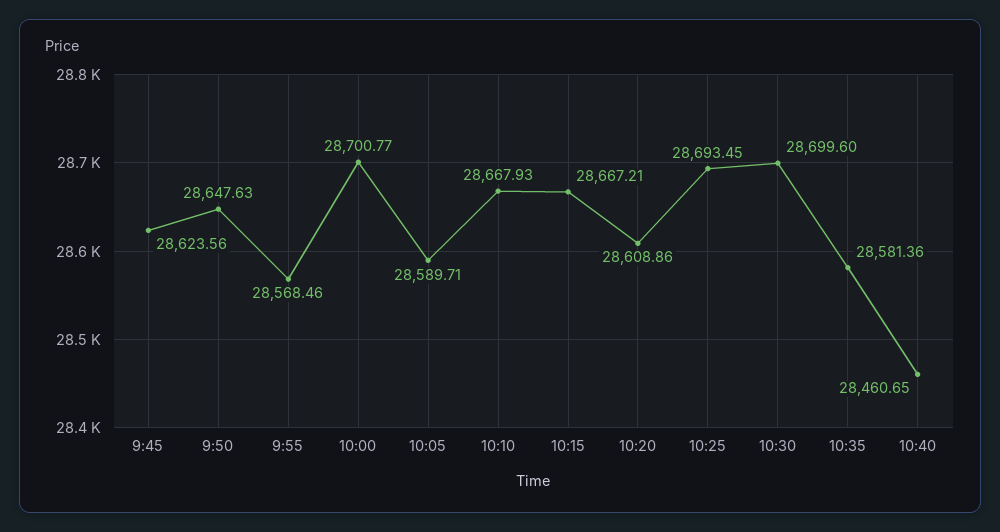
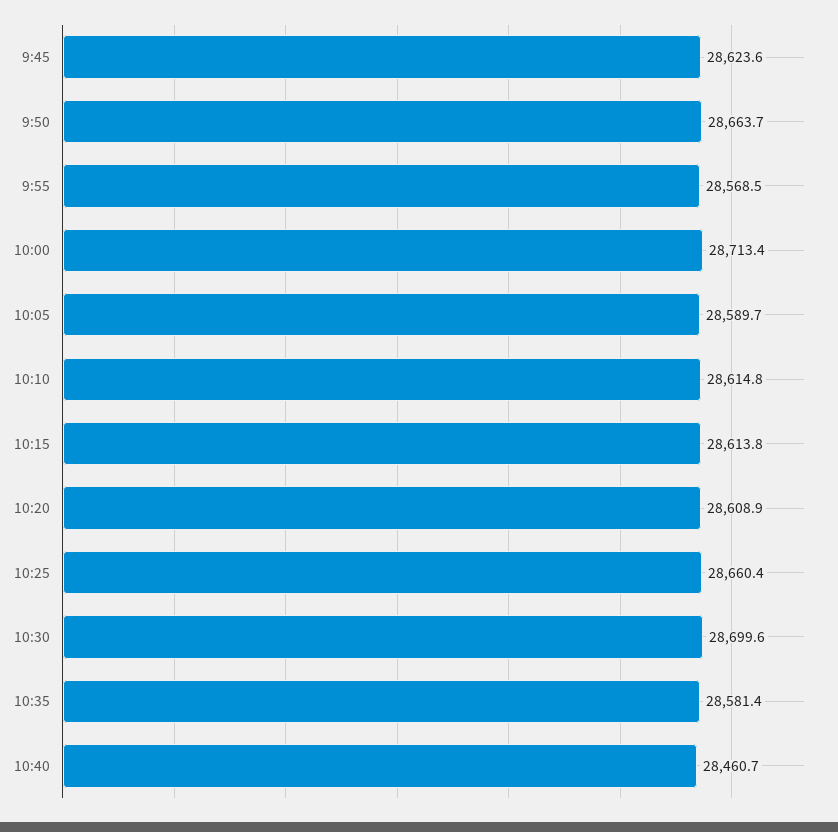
  {
    "9:45": 28623.56,
-   "9:50": 28647.63,
+   "9:50": 28663.7,
    "9:55": 28568.46,
-   "10:00": 28700.77,
+   "10:00": 28713.4,
    "10:05": 28589.71,
-   "10:10": 28667.93,
+   "10:10": 28614.8,
-   "10:15": 28667.21,
+   "10:15": 28613.8,
    "10:20": 28608.86,
-   "10:25": 28693.45,
+   "10:25": 28660.4,
    "10:30": 28699.6,
    "10:35": 28581.36,
    "10:40": 28460.65
  }

